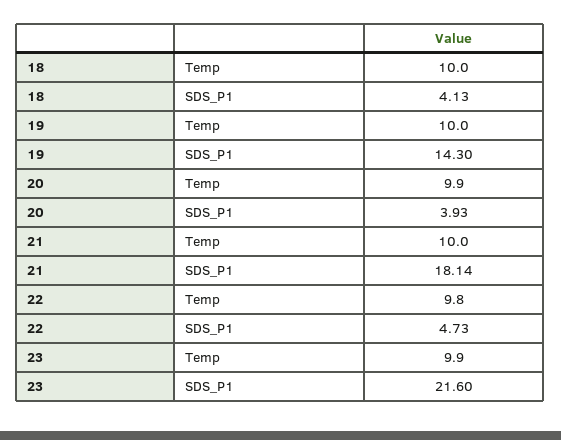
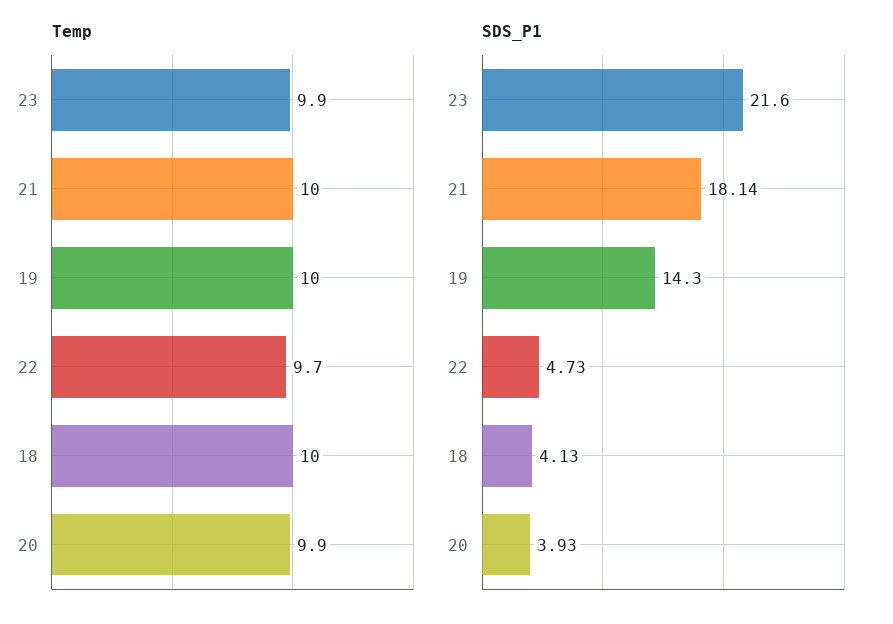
  {
    "Temp": {
      "18": 10,
      "19": 10,
      "20": 9.9,
      "21": 10,
-     "22": 9.8,
+     "22": 9.7,
      "23": 9.9
    },
    "SDS_P1": {
      "18": 4.13,
      "19": 14.3,
      "20": 3.93,
      "21": 18.14,
      "22": 4.73,
      "23": 21.6
    }
  }

